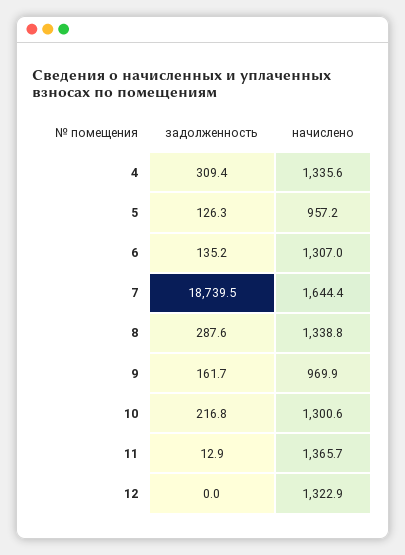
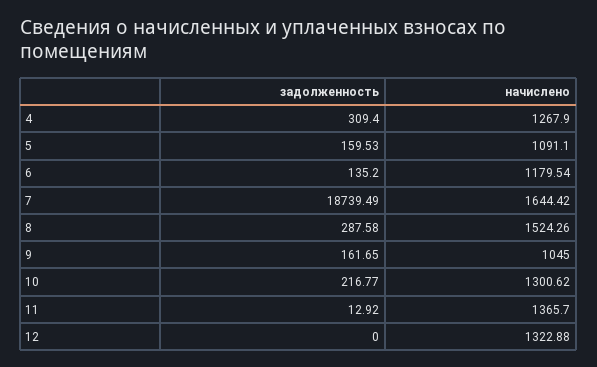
  {
    "задолженность": {
      "4": 309.4,
-     "5": 126.3,
+     "5": 159.53,
      "6": 135.2,
      "7": 18739.49,
      "8": 287.58,
      "9": 161.65,
      "10": 216.77,
      "11": 12.92,
      "12": 0
    },
    "начислено": {
-     "4": 1335.6,
+     "4": 1267.9,
-     "5": 957.2,
+     "5": 1091.1,
-     "6": 1307,
+     "6": 1179.54,
      "7": 1644.42,
-     "8": 1338.8,
+     "8": 1524.26,
-     "9": 969.9,
+     "9": 1045,
      "10": 1300.62,
      "11": 1365.7,
      "12": 1322.88
    }
  }

